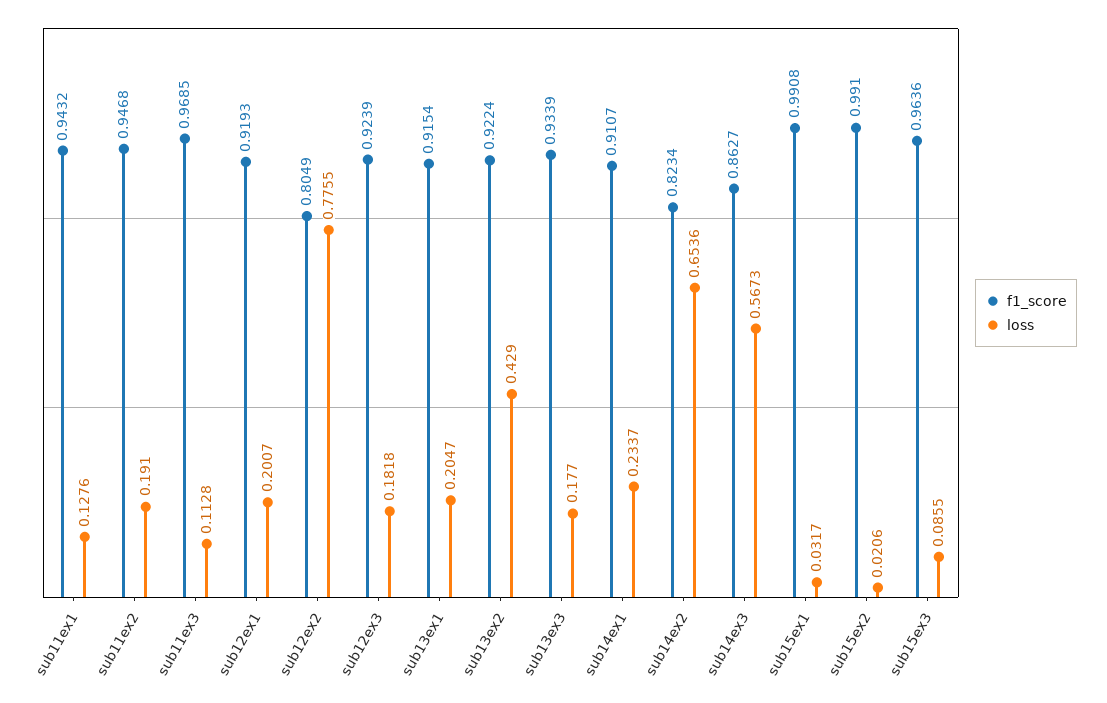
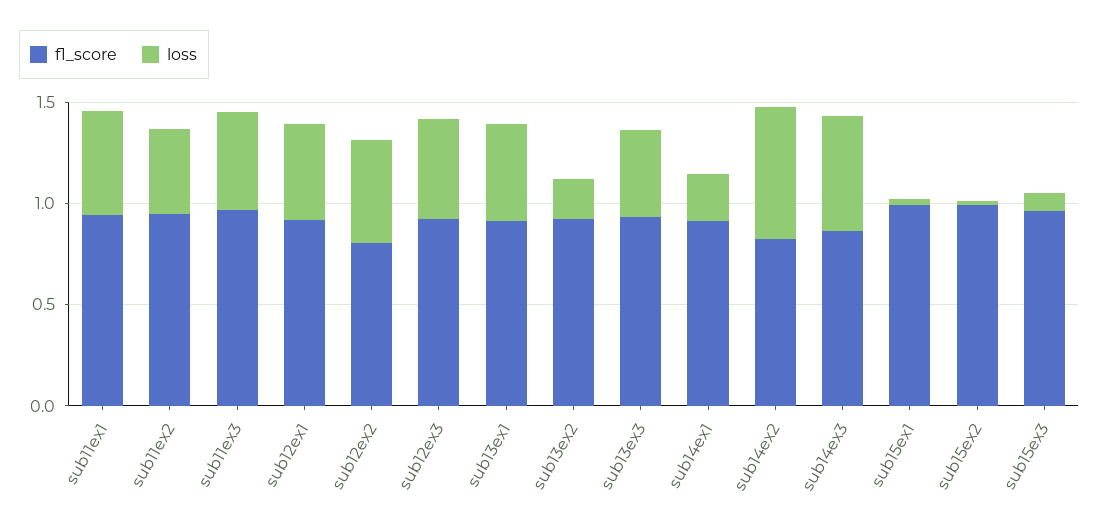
  {
    "f1_score": {
      "sub11ex1": 0.9432,
      "sub11ex2": 0.9468,
      "sub11ex3": 0.9685,
      "sub12ex1": 0.9193,
      "sub12ex2": 0.8049,
      "sub12ex3": 0.9239,
      "sub13ex1": 0.9154,
      "sub13ex2": 0.9224,
      "sub13ex3": 0.9339,
      "sub14ex1": 0.9107,
      "sub14ex2": 0.8234,
      "sub14ex3": 0.8627,
      "sub15ex1": 0.9908,
      "sub15ex2": 0.991,
      "sub15ex3": 0.9636
    },
    "loss": {
-     "sub11ex1": 0.1276,
+     "sub11ex1": 0.5,
-     "sub11ex2": 0.191,
+     "sub11ex2": 0.4,
-     "sub11ex3": 0.1128,
+     "sub11ex3": 0.5,
-     "sub12ex1": 0.2007,
+     "sub12ex1": 0.5,
-     "sub12ex2": 0.7755,
+     "sub12ex2": 0.5,
-     "sub12ex3": 0.1818,
+     "sub12ex3": 0.5,
-     "sub13ex1": 0.2047,
+     "sub13ex1": 0.5,
-     "sub13ex2": 0.429,
+     "sub13ex2": 0.2,
-     "sub13ex3": 0.177,
+     "sub13ex3": 0.4,
      "sub14ex1": 0.2337,
      "sub14ex2": 0.6536,
      "sub14ex3": 0.5673,
      "sub15ex1": 0.0317,
      "sub15ex2": 0.0206,
      "sub15ex3": 0.0855
    }
  }

